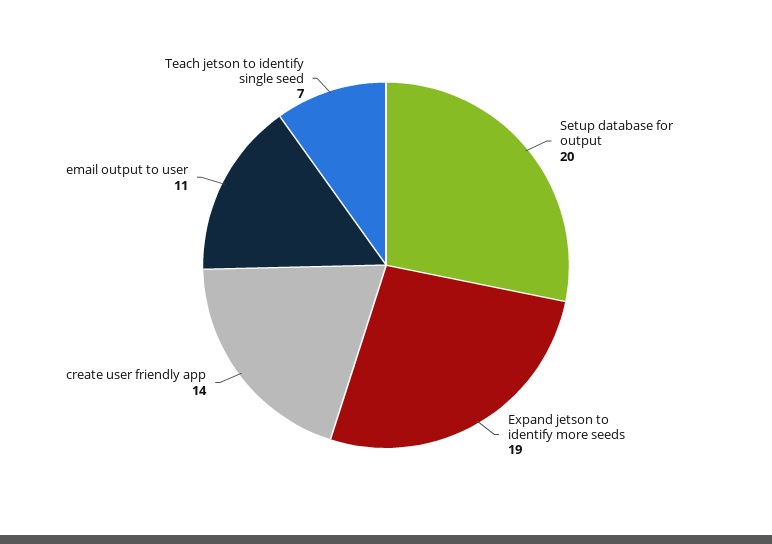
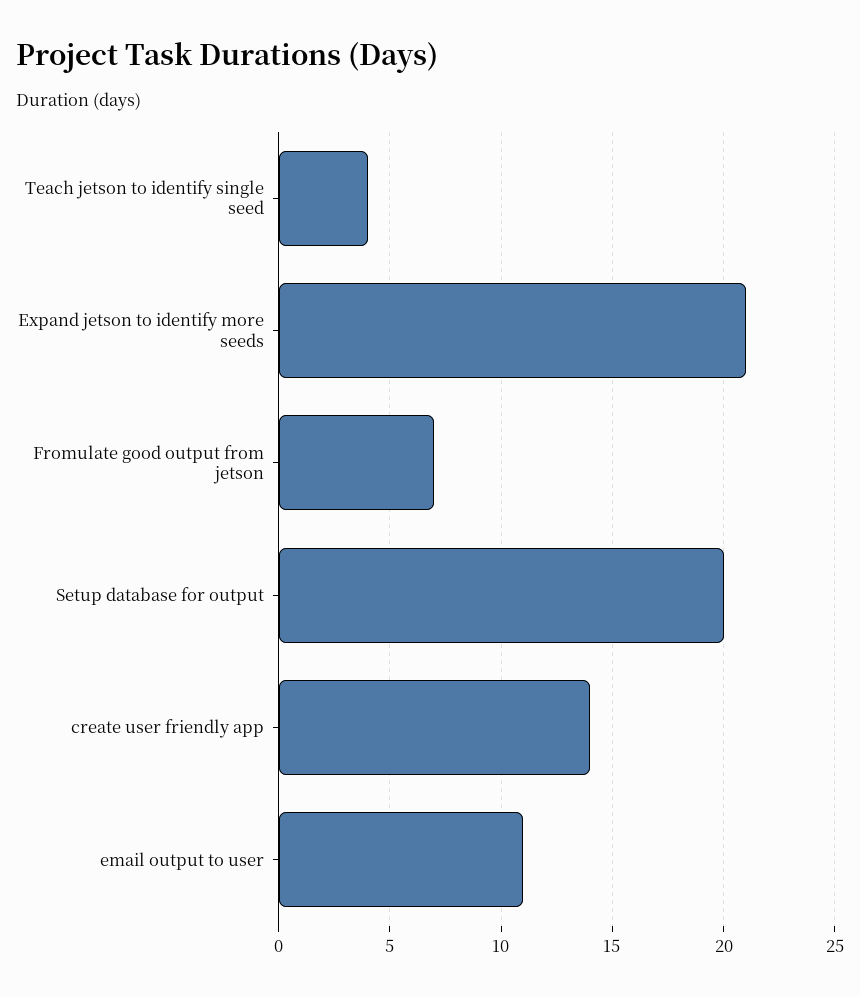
  {
    "Setup database for output": 20,
-   "Expand jetson to identify more seeds": 19,
+   "Expand jetson to identify more seeds": 21,
    "create user friendly app": 14,
    "email output to user": 11,
-   "Teach jetson to identify single seed": 7
+   "Teach jetson to identify single seed": 4,
+   "Fromulate good output from jetson": 7
  }

